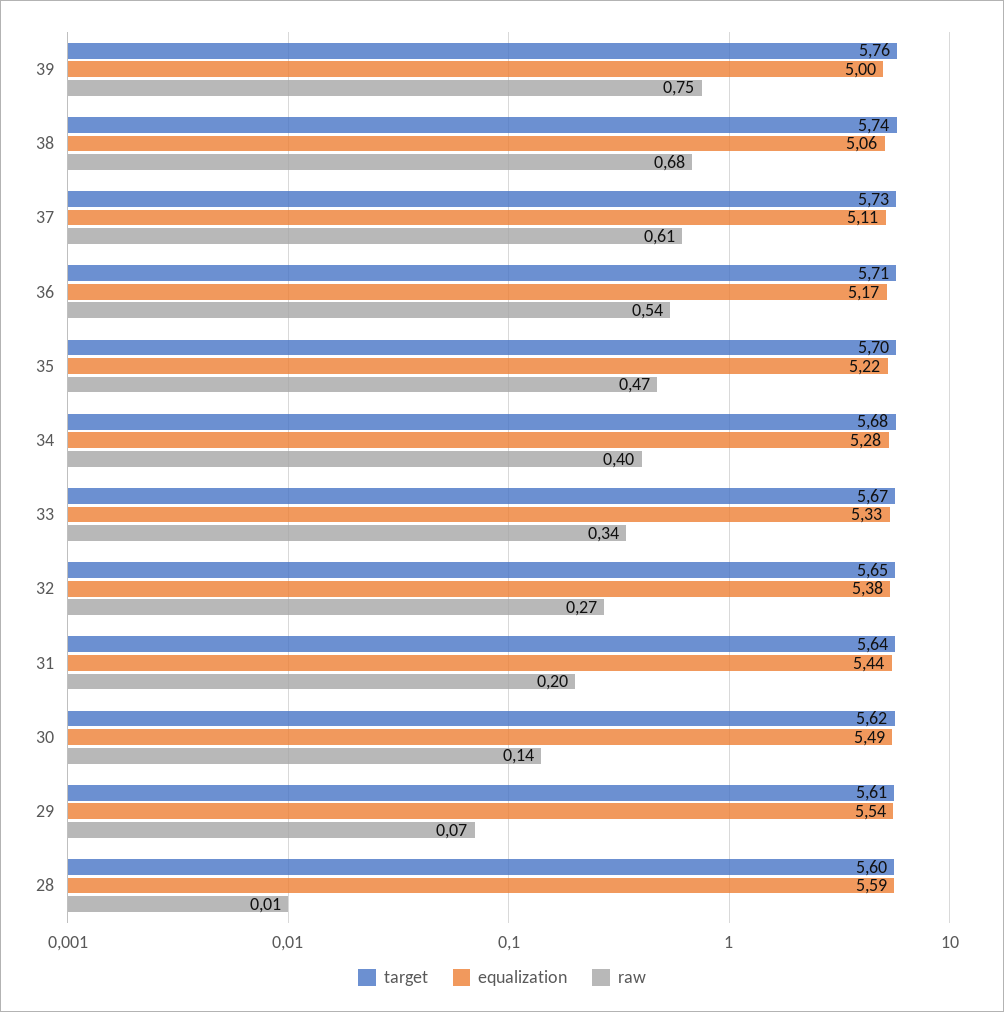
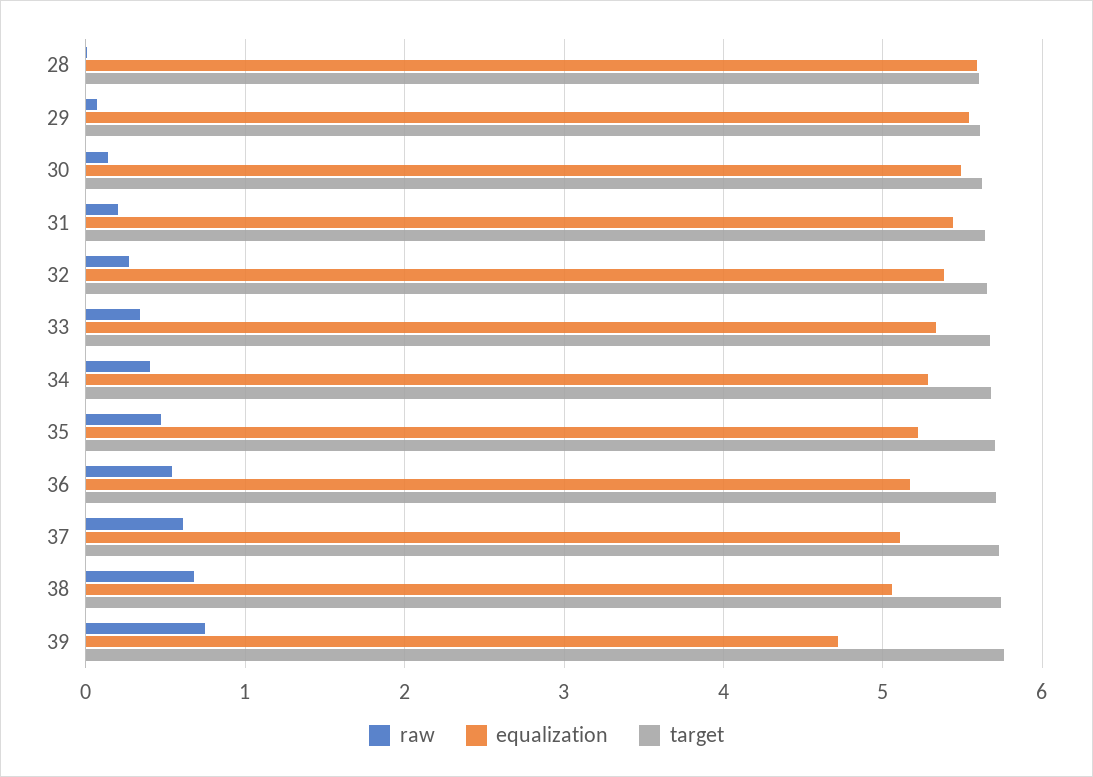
  {
    "target": {
      "39": 5.76,
      "38": 5.74,
      "37": 5.73,
      "36": 5.71,
      "35": 5.7,
      "34": 5.68,
      "33": 5.67,
      "32": 5.65,
      "31": 5.64,
      "30": 5.62,
      "29": 5.61,
      "28": 5.6
    },
    "equalization": {
-     "39": 5,
+     "39": 4.7,
      "38": 5.06,
      "37": 5.11,
      "36": 5.17,
      "35": 5.22,
      "34": 5.28,
      "33": 5.33,
      "32": 5.38,
      "31": 5.44,
      "30": 5.49,
      "29": 5.54,
      "28": 5.59
    },
    "raw": {
      "39": 0.75,
      "38": 0.68,
      "37": 0.61,
      "36": 0.54,
      "35": 0.47,
      "34": 0.4,
      "33": 0.34,
      "32": 0.27,
      "31": 0.2,
      "30": 0.14,
      "29": 0.07,
      "28": 0.01
    }
  }

